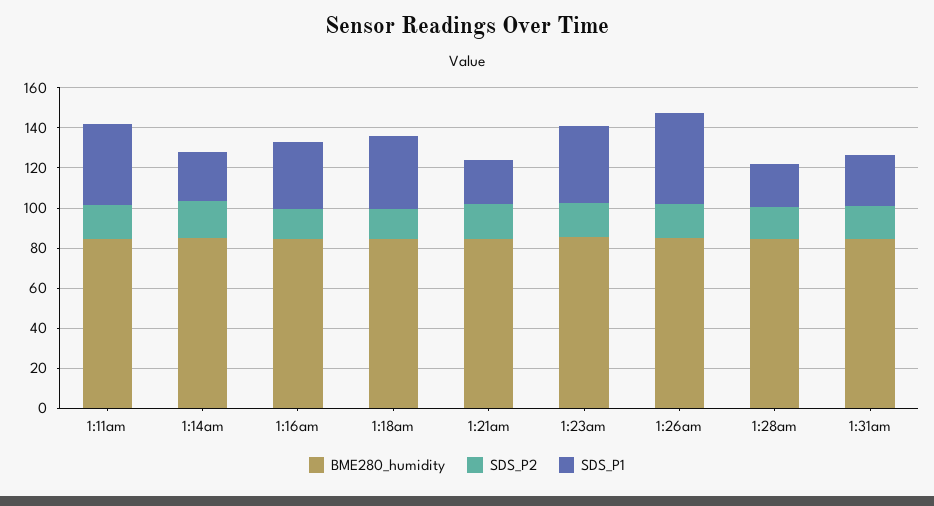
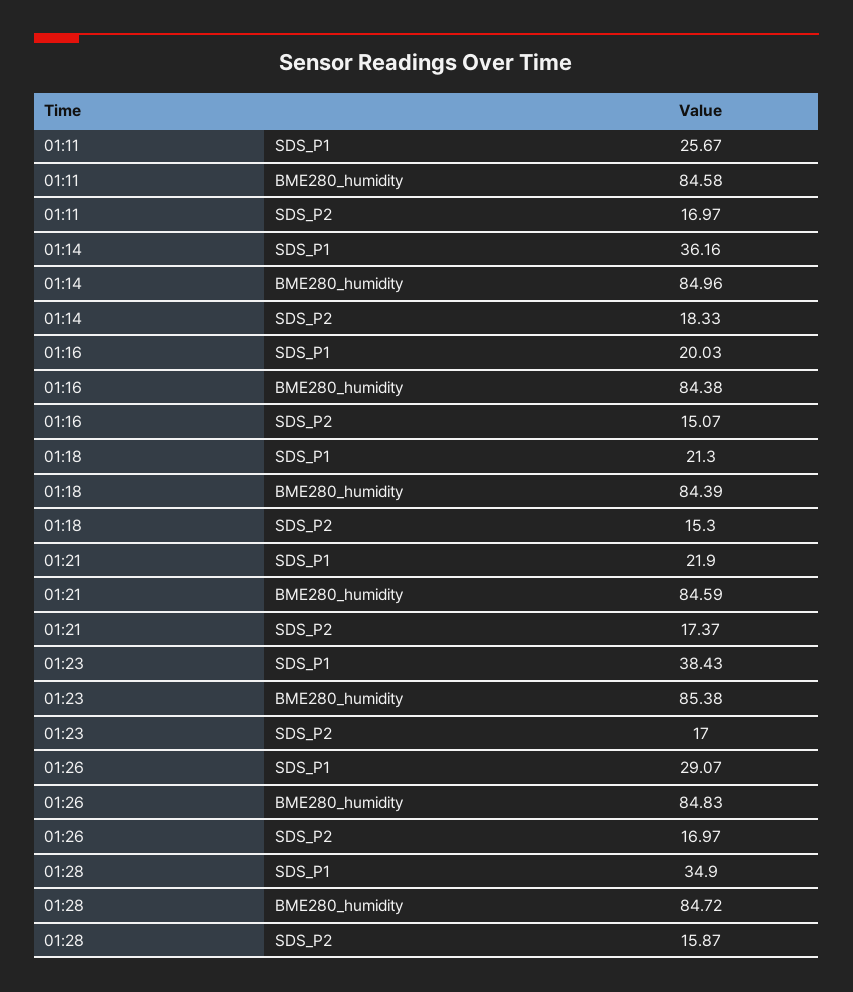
  {
    "BME280_humidity": {
      "1:11am": 84.58,
      "1:14am": 84.96,
      "1:16am": 84.38,
      "1:18am": 84.39,
      "1:21am": 84.59,
      "1:23am": 85.38,
      "1:26am": 84.83,
-     "1:28am": 84.72,
+     "1:28am": 84.72
-     "1:31am": 85
    },
    "SDS_P2": {
      "1:11am": 16.97,
      "1:14am": 18.33,
      "1:16am": 15.07,
      "1:18am": 15.3,
      "1:21am": 17.37,
      "1:23am": 17,
      "1:26am": 16.97,
-     "1:28am": 15.87,
+     "1:28am": 15.87
-     "1:31am": 15
    },
    "SDS_P1": {
-     "1:11am": 40,
+     "1:11am": 25.67,
-     "1:14am": 25,
+     "1:14am": 36.16,
-     "1:16am": 35,
+     "1:16am": 20.03,
-     "1:18am": 35,
+     "1:18am": 21.3,
      "1:21am": 21.9,
      "1:23am": 38.43,
-     "1:26am": 45,
+     "1:26am": 29.07,
-     "1:28am": 20,
+     "1:28am": 34.9
-     "1:31am": 25
    }
  }

